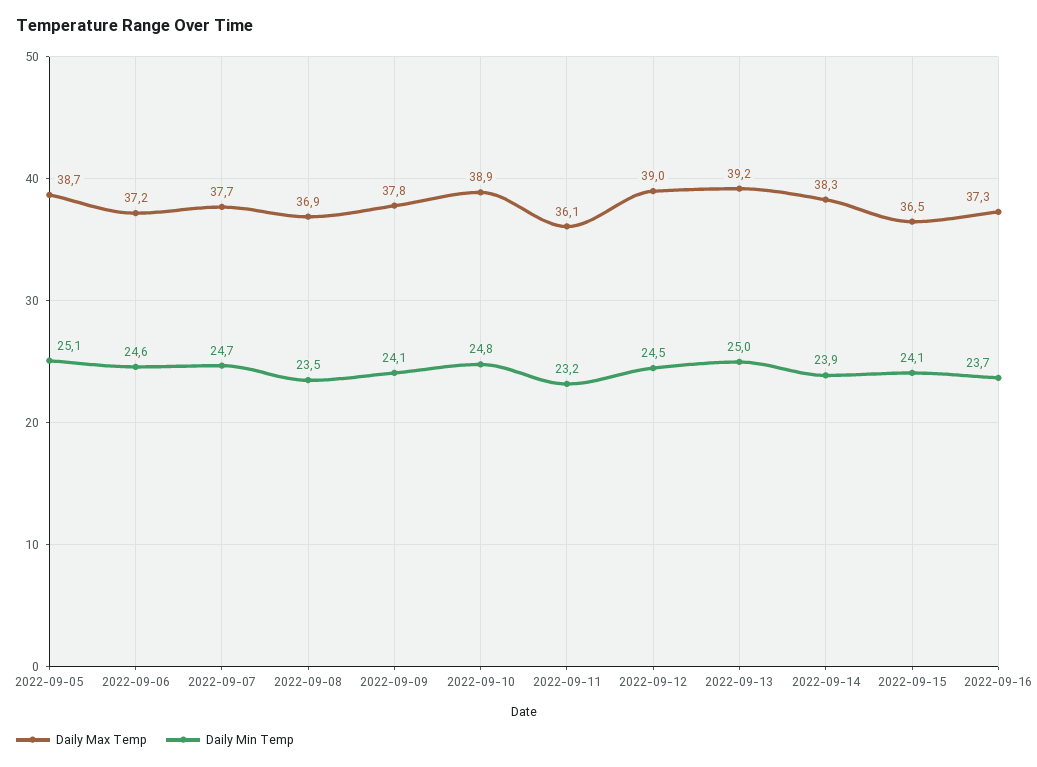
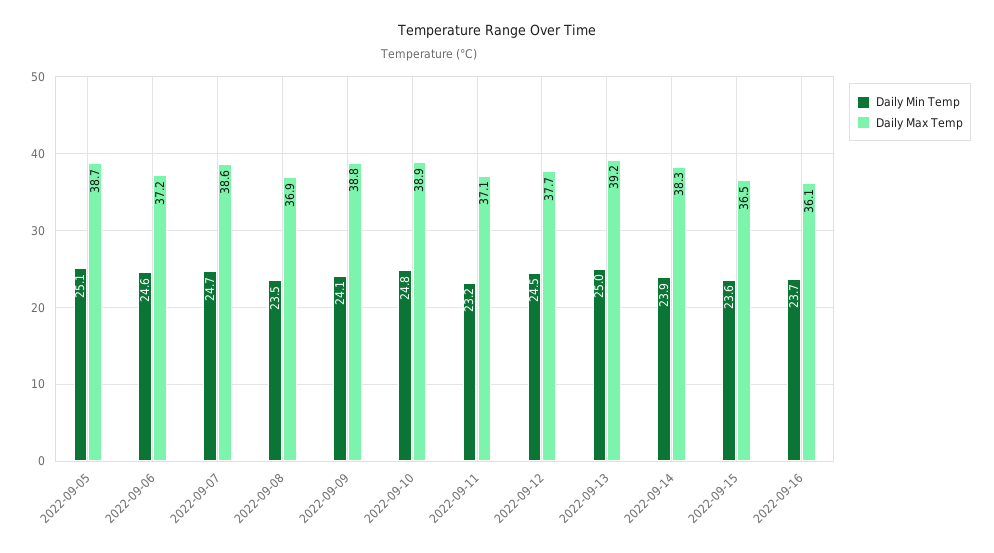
  {
    "Daily Max Temp": {
      "2022-09-05": 38.7,
      "2022-09-06": 37.2,
-     "2022-09-07": 37.7,
+     "2022-09-07": 38.6,
      "2022-09-08": 36.9,
-     "2022-09-09": 37.8,
+     "2022-09-09": 38.8,
      "2022-09-10": 38.9,
-     "2022-09-11": 36.1,
+     "2022-09-11": 37.1,
-     "2022-09-12": 39,
+     "2022-09-12": 37.7,
      "2022-09-13": 39.2,
      "2022-09-14": 38.3,
      "2022-09-15": 36.5,
-     "2022-09-16": 37.3
+     "2022-09-16": 36.1
    },
    "Daily Min Temp": {
      "2022-09-05": 25.1,
      "2022-09-06": 24.6,
      "2022-09-07": 24.7,
      "2022-09-08": 23.5,
      "2022-09-09": 24.1,
      "2022-09-10": 24.8,
      "2022-09-11": 23.2,
      "2022-09-12": 24.5,
      "2022-09-13": 25,
      "2022-09-14": 23.9,
-     "2022-09-15": 24.1,
+     "2022-09-15": 23.6,
      "2022-09-16": 23.7
    }
  }

